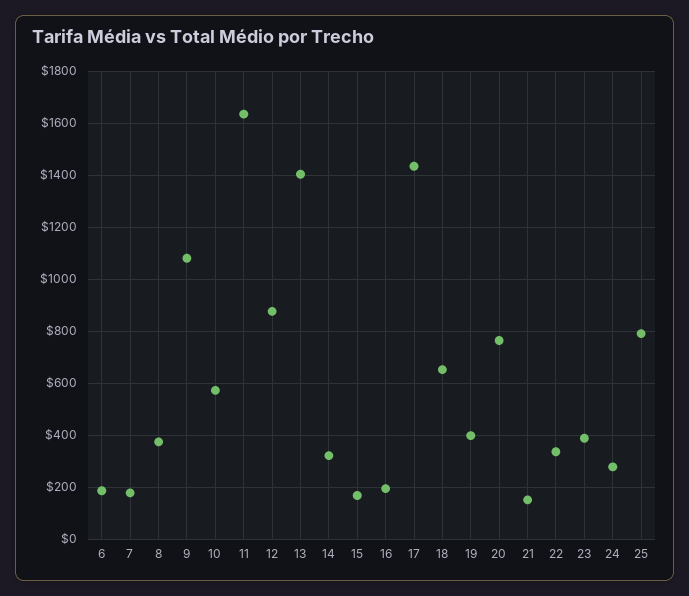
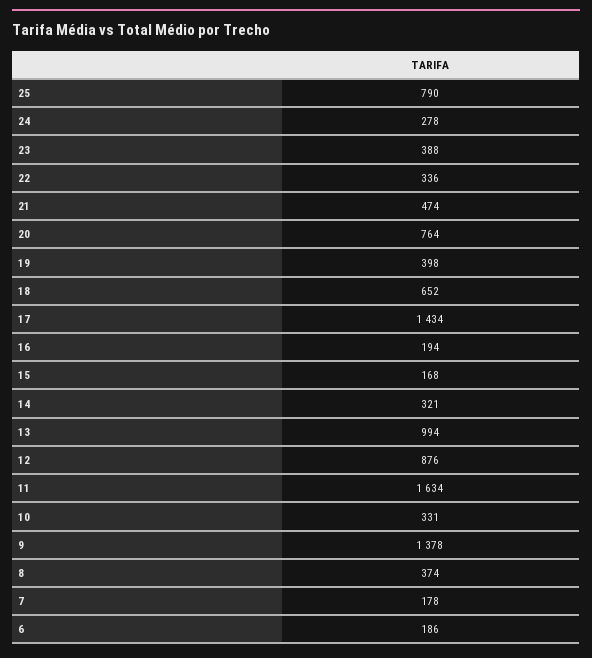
  {
    "6": 186,
    "7": 178,
    "8": 374,
-   "9": 1075,
+   "9": 1378,
-   "10": 575,
+   "10": 331,
    "11": 1634,
    "12": 876,
-   "13": 1400,
+   "13": 994,
    "14": 321,
    "15": 168,
    "16": 194,
    "17": 1434,
    "18": 652,
    "19": 398,
    "20": 764,
-   "21": 150,
+   "21": 474,
    "22": 336,
    "23": 388,
    "24": 278,
    "25": 790
  }

